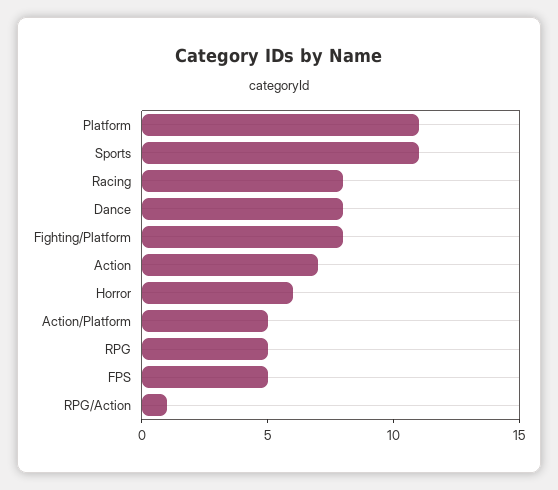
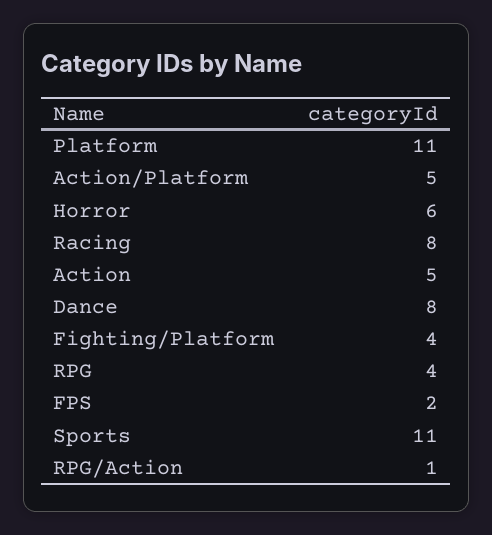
  {
    "Platform": 11,
    "Sports": 11,
    "Racing": 8,
    "Dance": 8,
-   "Fighting/Platform": 8,
+   "Fighting/Platform": 4,
-   "Action": 7,
+   "Action": 5,
    "Horror": 6,
    "Action/Platform": 5,
-   "RPG": 5,
+   "RPG": 4,
-   "FPS": 5,
+   "FPS": 2,
    "RPG/Action": 1
  }

